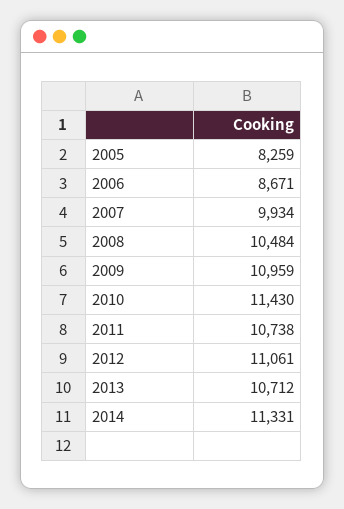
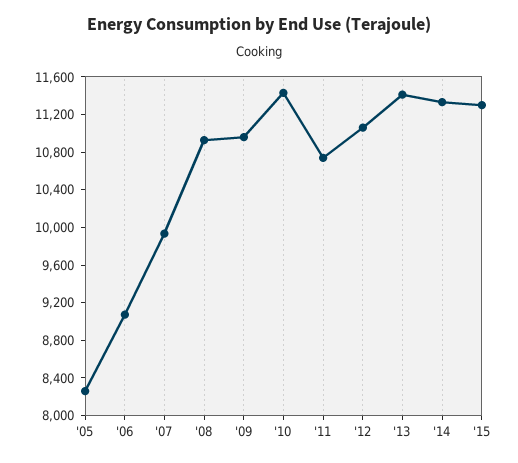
  {
    "2005": 8259,
-   "2006": 8671,
+   "2006": 9100,
    "2007": 9934,
-   "2008": 10484,
+   "2008": 10900,
    "2009": 10959,
    "2010": 11430,
    "2011": 10738,
    "2012": 11061,
-   "2013": 10712,
+   "2013": 11400,
-   "2014": 11331
+   "2014": 11331,
+   "'15": 11300
  }

